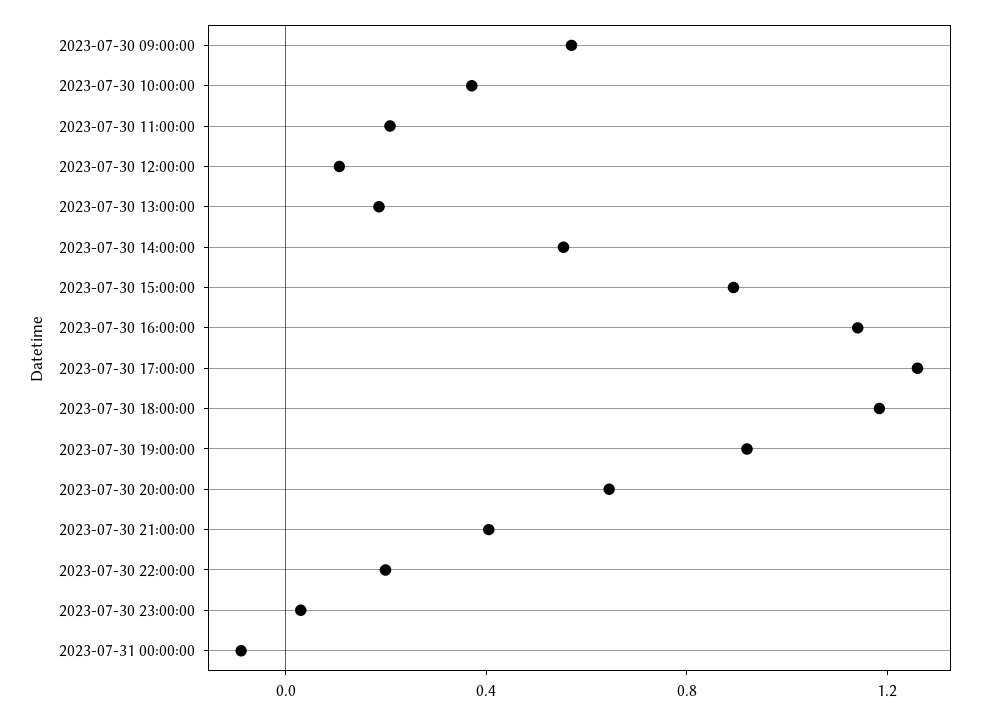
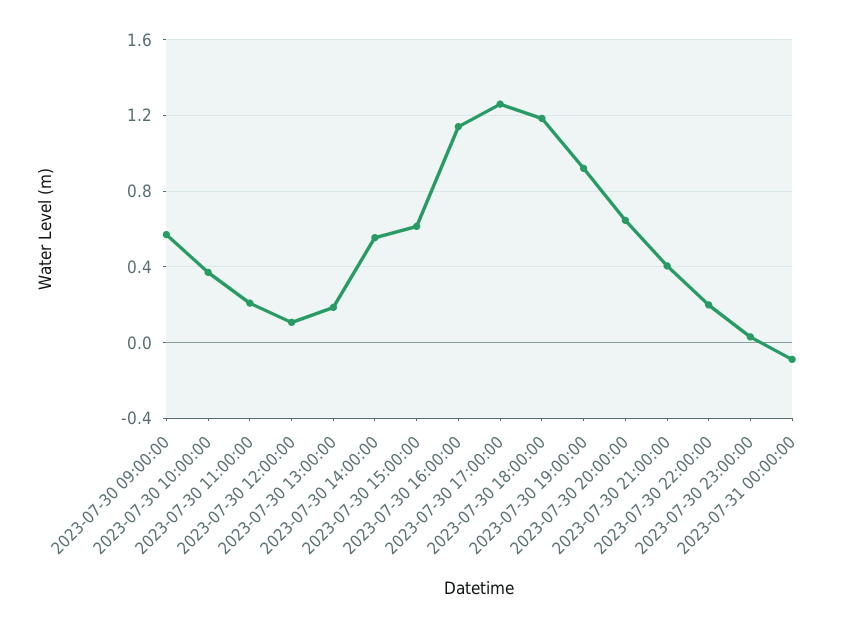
  {
    "2023-07-30 09:00:00": 0.55,
    "2023-07-30 10:00:00": 0.35,
    "2023-07-30 11:00:00": 0.2,
    "2023-07-30 12:00:00": 0.1,
    "2023-07-30 13:00:00": 0.2,
    "2023-07-30 14:00:00": 0.55,
-   "2023-07-30 15:00:00": 0.9,
+   "2023-07-30 15:00:00": 0.6,
    "2023-07-30 16:00:00": 1.15,
    "2023-07-30 17:00:00": 1.25,
    "2023-07-30 18:00:00": 1.2,
    "2023-07-30 19:00:00": 0.9,
    "2023-07-30 20:00:00": 0.65,
    "2023-07-30 21:00:00": 0.4,
    "2023-07-30 22:00:00": 0.2,
    "2023-07-30 23:00:00": 0.05,
    "2023-07-31 00:00:00": -0.1
  }

